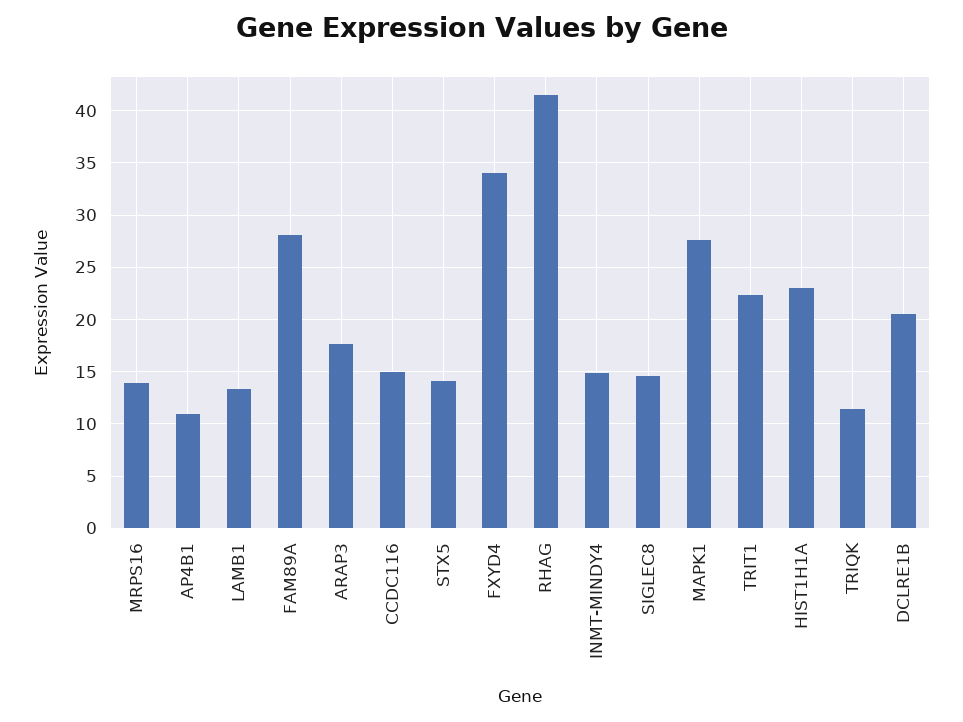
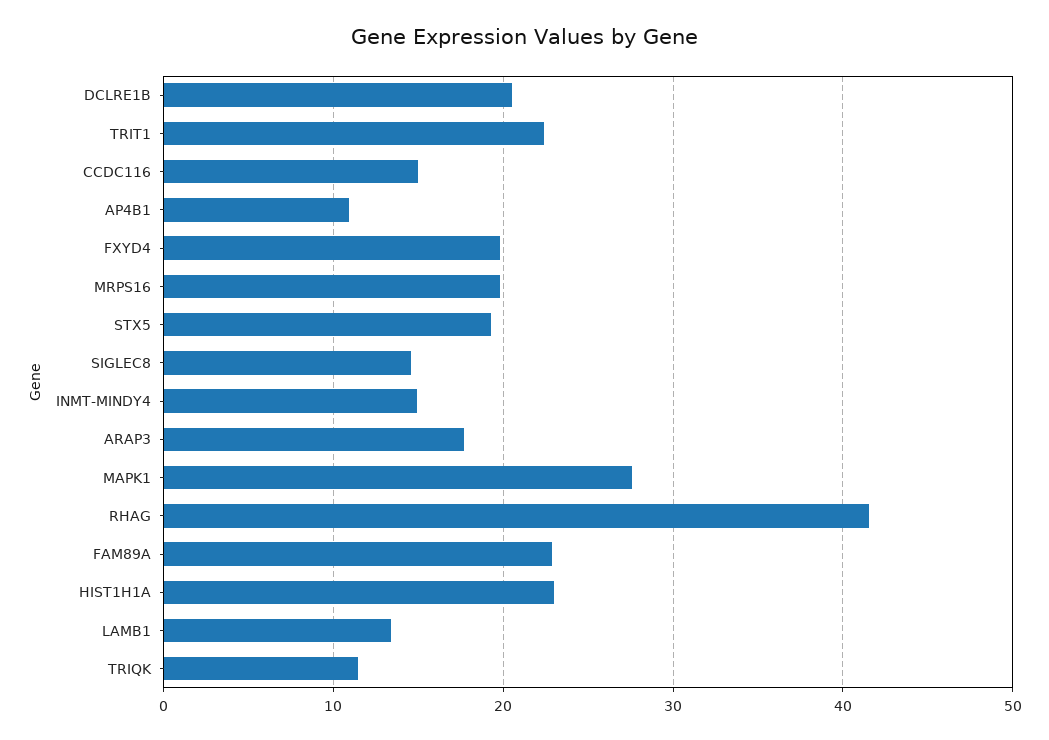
  {
-   "MRPS16": 14,
+   "MRPS16": 20,
    "AP4B1": 11,
    "LAMB1": 13,
-   "FAM89A": 28,
+   "FAM89A": 23,
    "ARAP3": 18,
    "CCDC116": 15,
-   "STX5": 14,
+   "STX5": 19,
-   "FXYD4": 34,
+   "FXYD4": 20,
    "RHAG": 42,
    "INMT-MINDY4": 15,
    "SIGLEC8": 15,
    "MAPK1": 28,
    "TRIT1": 22,
    "HIST1H1A": 23,
    "TRIQK": 11,
    "DCLRE1B": 21
  }

